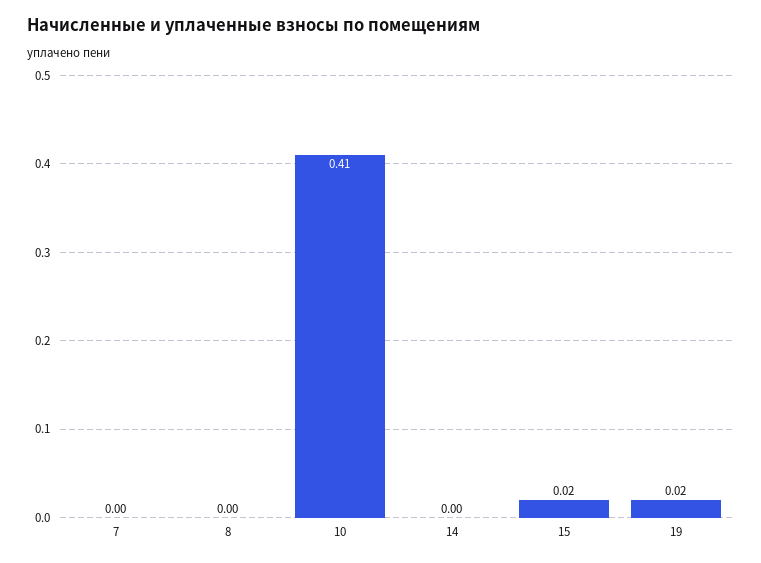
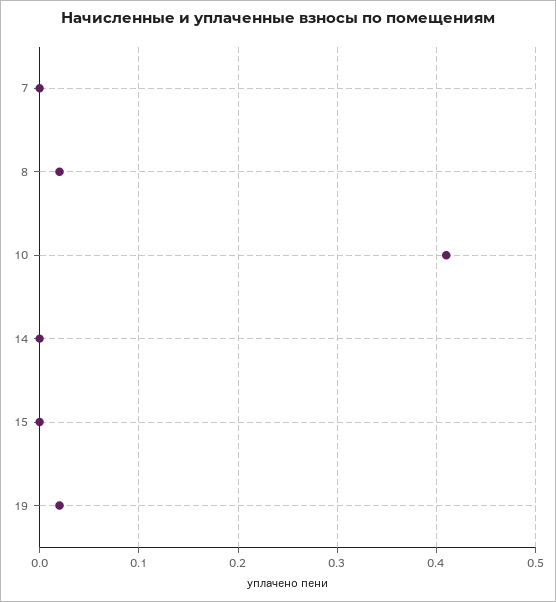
  {
    "7": 0,
-   "8": 0,
+   "8": 0.02,
    "10": 0.41,
    "14": 0,
-   "15": 0.02,
+   "15": 0,
    "19": 0.02
  }

